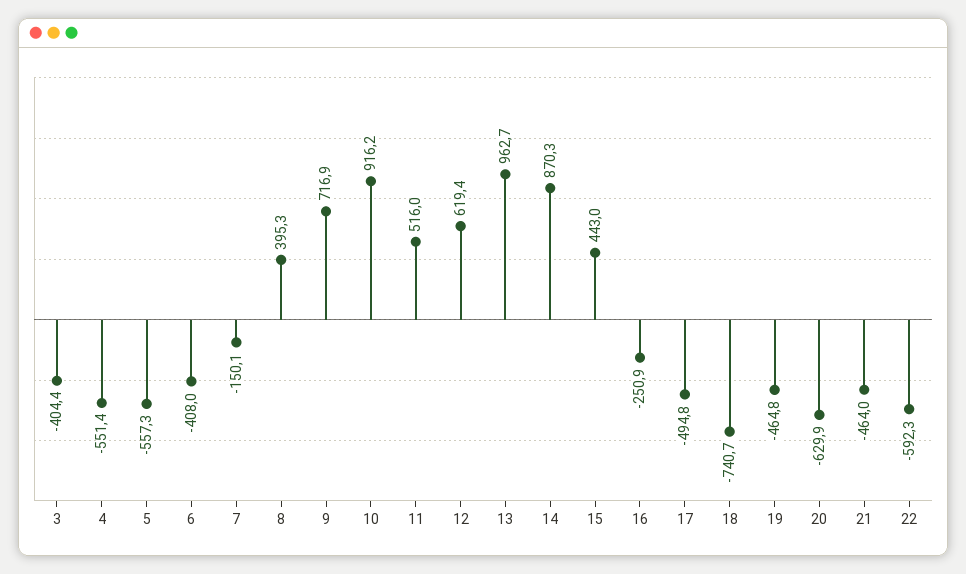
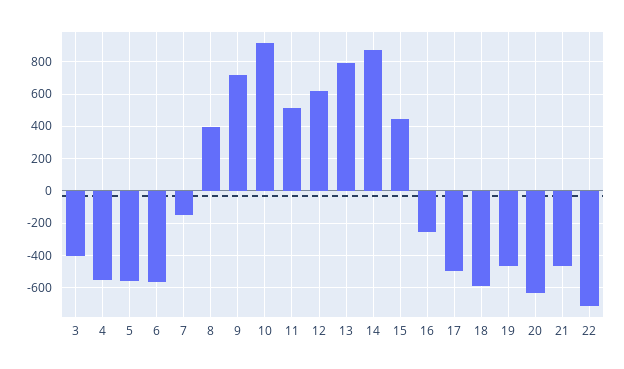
  {
    "3": -404.4,
    "4": -551.4,
    "5": -557.3,
-   "6": -408,
+   "6": -550,
    "7": -150.1,
    "8": 395.3,
    "9": 716.9,
    "10": 916.2,
    "11": 516,
    "12": 619.4,
-   "13": 962.7,
+   "13": 800,
    "14": 870.3,
    "15": 443,
    "16": -250.9,
    "17": -494.8,
-   "18": -740.7,
+   "18": -600,
    "19": -464.8,
    "20": -629.9,
    "21": -464,
-   "22": -592.3
+   "22": -700
  }

